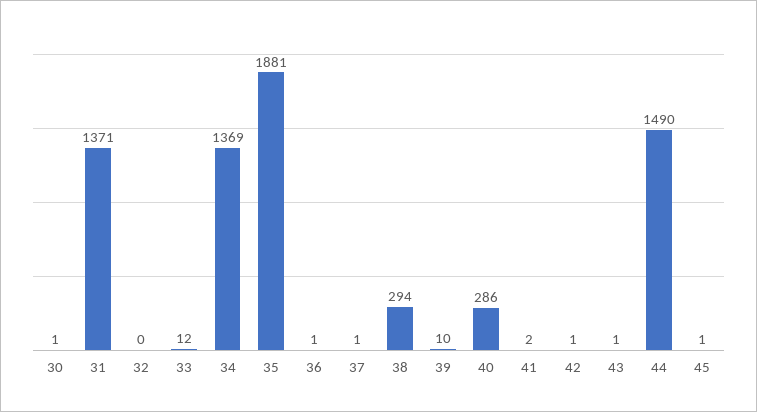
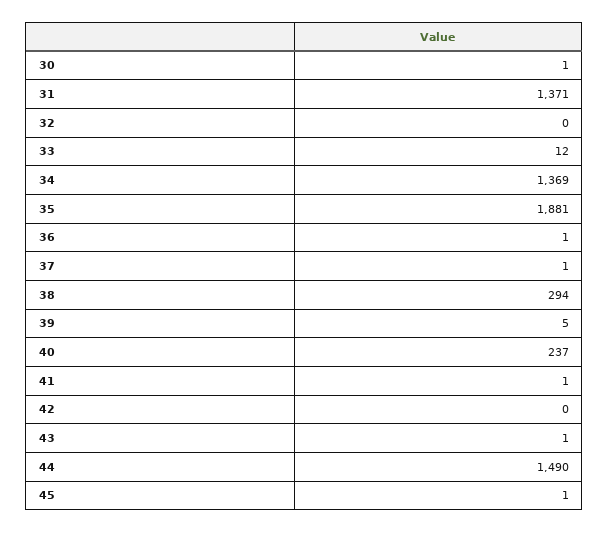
  {
    "30": 1,
    "31": 1371,
    "32": 0,
    "33": 12,
    "34": 1369,
    "35": 1881,
    "36": 1,
    "37": 1,
    "38": 294,
-   "39": 10,
+   "39": 5,
-   "40": 286,
+   "40": 237,
-   "41": 2,
+   "41": 1,
-   "42": 1,
+   "42": 0,
    "43": 1,
    "44": 1490,
    "45": 1
  }

